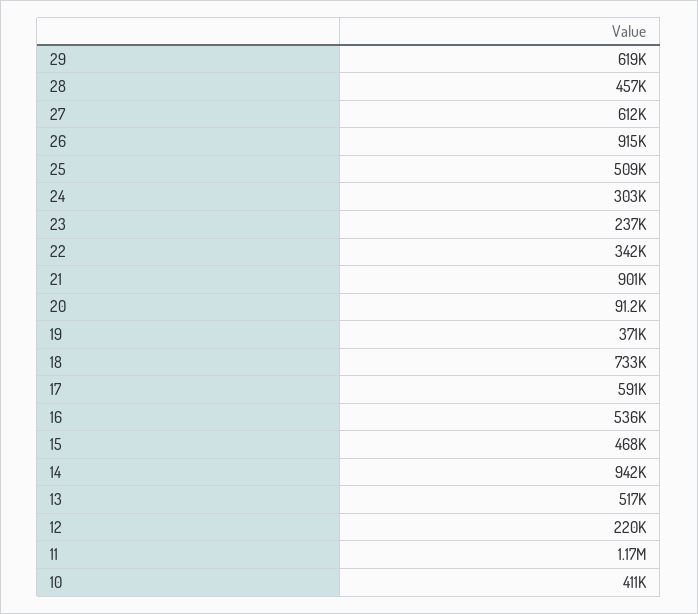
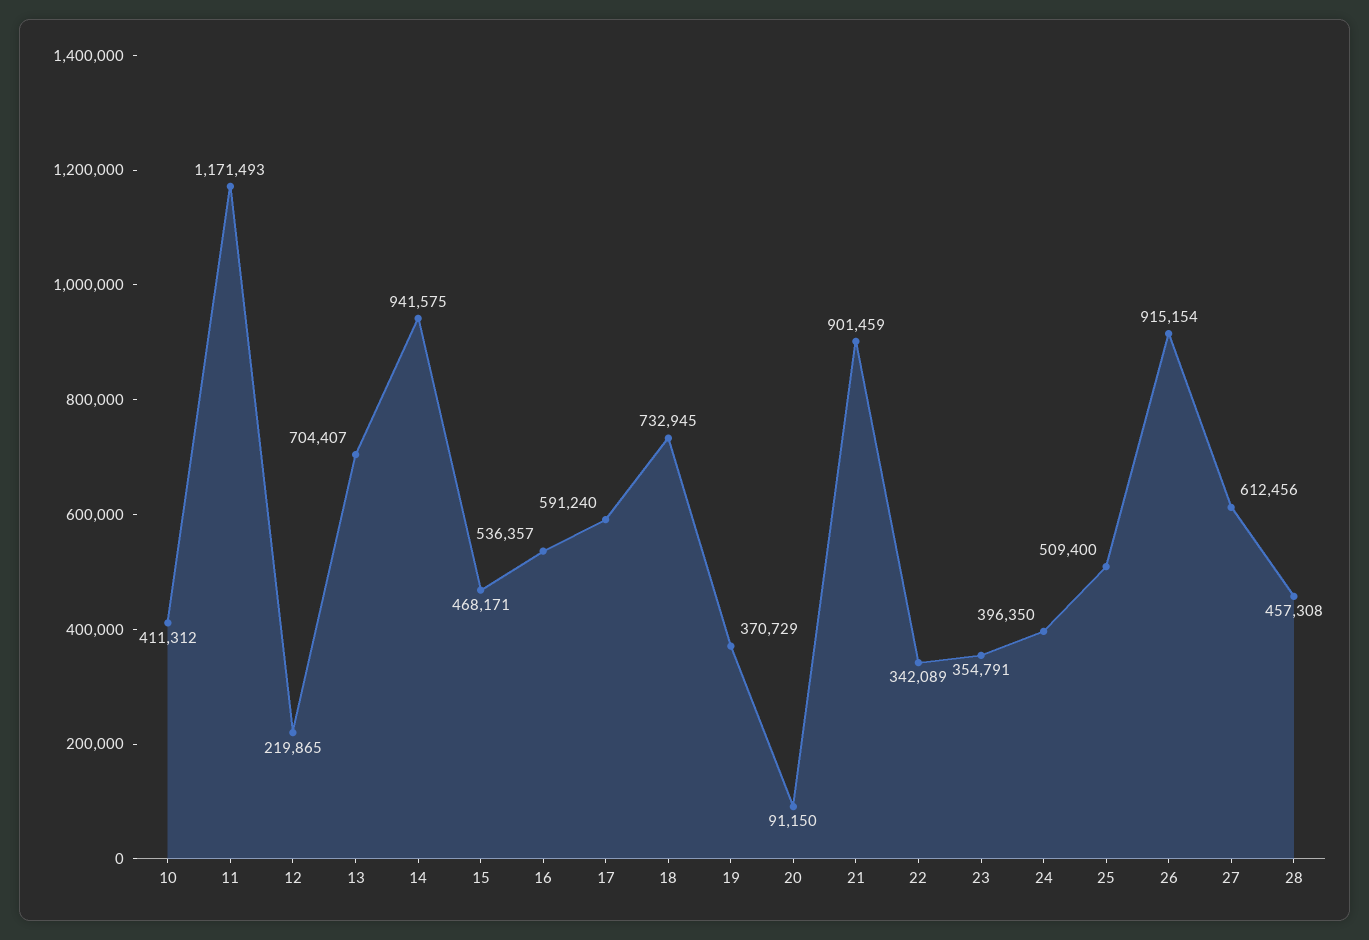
  {
-   "29": 619000,
    "28": 457308,
    "27": 612456,
    "26": 915154,
    "25": 509400,
-   "24": 303000,
+   "24": 396350,
-   "23": 237000,
+   "23": 354791,
    "22": 342089,
    "21": 901459,
    "20": 91150,
    "19": 370729,
    "18": 732945,
    "17": 591240,
    "16": 536357,
    "15": 468171,
    "14": 941575,
-   "13": 517000,
+   "13": 704407,
    "12": 219865,
    "11": 1171493,
    "10": 411312
  }

